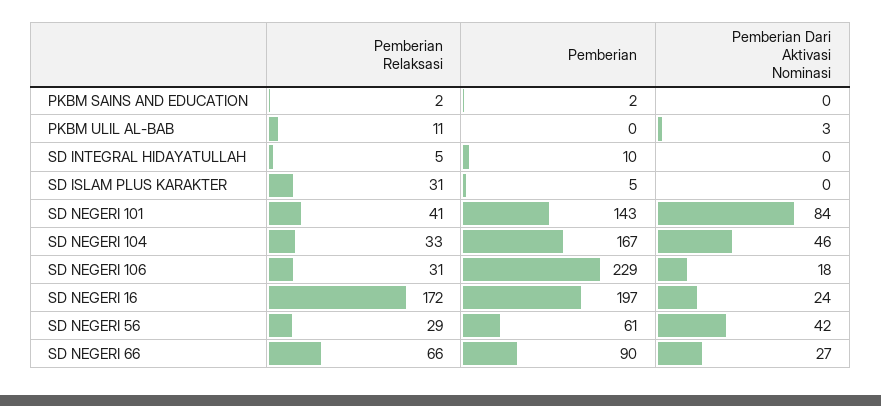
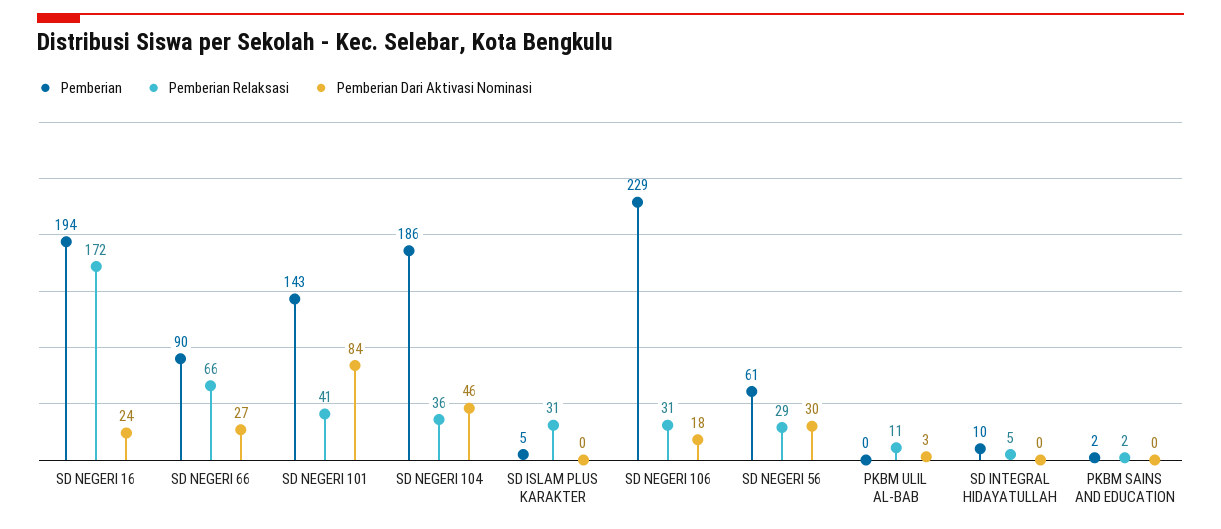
  {
    "Pemberian Relaksasi": {
      "PKBM SAINS AND EDUCATION": 2,
      "PKBM ULIL AL-BAB": 11,
      "SD INTEGRAL HIDAYATULLAH": 5,
      "SD ISLAM PLUS KARAKTER": 31,
      "SD NEGERI 101": 41,
-     "SD NEGERI 104": 33,
+     "SD NEGERI 104": 36,
      "SD NEGERI 106": 31,
      "SD NEGERI 16": 172,
      "SD NEGERI 56": 29,
      "SD NEGERI 66": 66
    },
    "Pemberian": {
      "PKBM SAINS AND EDUCATION": 2,
      "PKBM ULIL AL-BAB": 0,
      "SD INTEGRAL HIDAYATULLAH": 10,
      "SD ISLAM PLUS KARAKTER": 5,
      "SD NEGERI 101": 143,
-     "SD NEGERI 104": 167,
+     "SD NEGERI 104": 186,
      "SD NEGERI 106": 229,
-     "SD NEGERI 16": 197,
+     "SD NEGERI 16": 194,
      "SD NEGERI 56": 61,
      "SD NEGERI 66": 90
    },
    "Pemberian Dari Aktivasi Nominasi": {
      "PKBM SAINS AND EDUCATION": 0,
      "PKBM ULIL AL-BAB": 3,
      "SD INTEGRAL HIDAYATULLAH": 0,
      "SD ISLAM PLUS KARAKTER": 0,
      "SD NEGERI 101": 84,
      "SD NEGERI 104": 46,
      "SD NEGERI 106": 18,
      "SD NEGERI 16": 24,
-     "SD NEGERI 56": 42,
+     "SD NEGERI 56": 30,
      "SD NEGERI 66": 27
    }
  }

